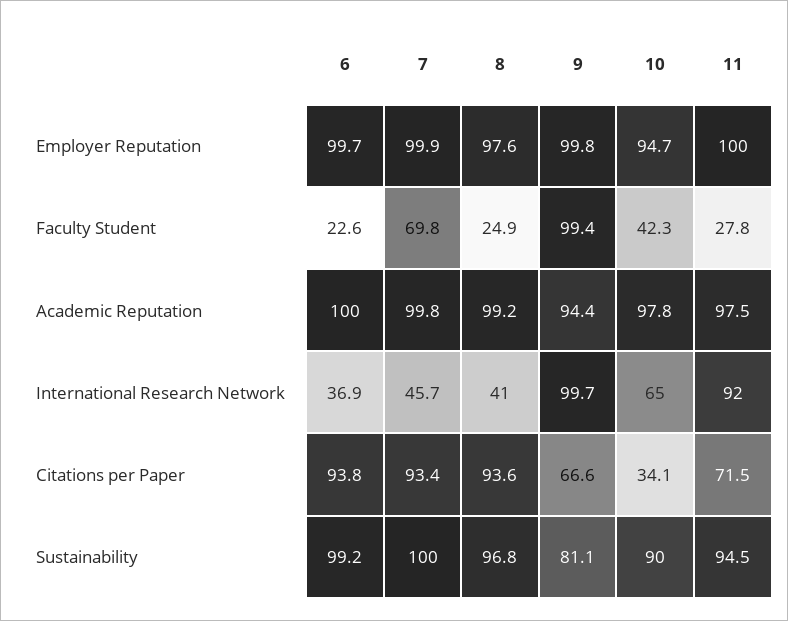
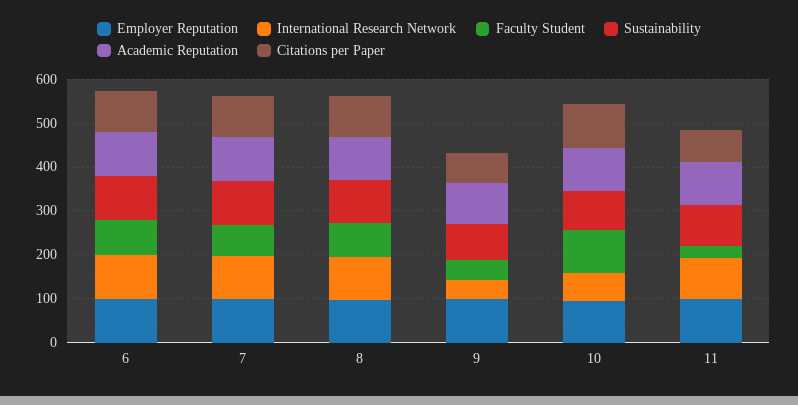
  {
    "Employer Reputation": {
      "6": 99.7,
      "7": 99.9,
      "8": 97.6,
      "9": 99.8,
      "10": 94.7,
      "11": 100
    },
    "Faculty Student": {
-     "6": 22.6,
+     "6": 80,
      "7": 69.8,
-     "8": 24.9,
+     "8": 80,
-     "9": 99.4,
+     "9": 40,
-     "10": 42.3,
+     "10": 100,
      "11": 27.8
    },
    "Academic Reputation": {
      "6": 100,
      "7": 99.8,
      "8": 99.2,
      "9": 94.4,
      "10": 97.8,
      "11": 97.5
    },
    "International Research Network": {
-     "6": 36.9,
+     "6": 100,
-     "7": 45.7,
+     "7": 100,
-     "8": 41,
+     "8": 100,
-     "9": 99.7,
+     "9": 40,
      "10": 65,
      "11": 92
    },
    "Citations per Paper": {
      "6": 93.8,
      "7": 93.4,
      "8": 93.6,
      "9": 66.6,
-     "10": 34.1,
+     "10": 100,
      "11": 71.5
    },
    "Sustainability": {
      "6": 99.2,
      "7": 100,
      "8": 96.8,
      "9": 81.1,
      "10": 90,
      "11": 94.5
    }
  }

